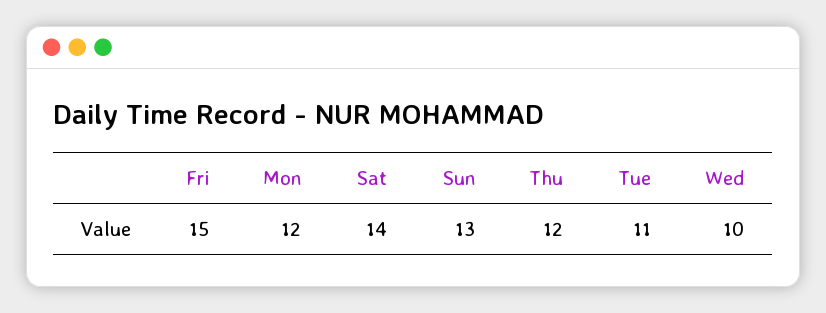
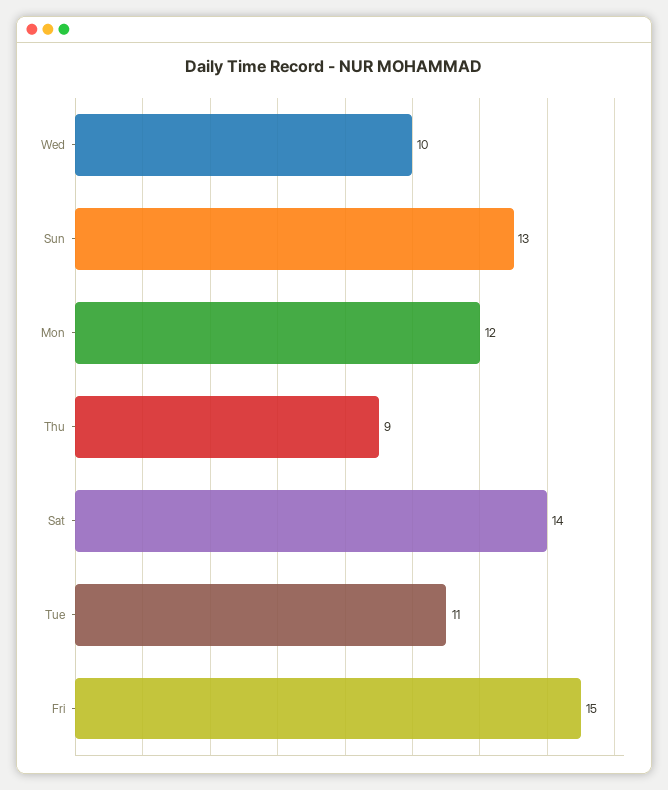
  {
    "Fri": 15,
    "Mon": 12,
    "Sat": 14,
    "Sun": 13,
-   "Thu": 12,
+   "Thu": 9,
    "Tue": 11,
    "Wed": 10
  }

